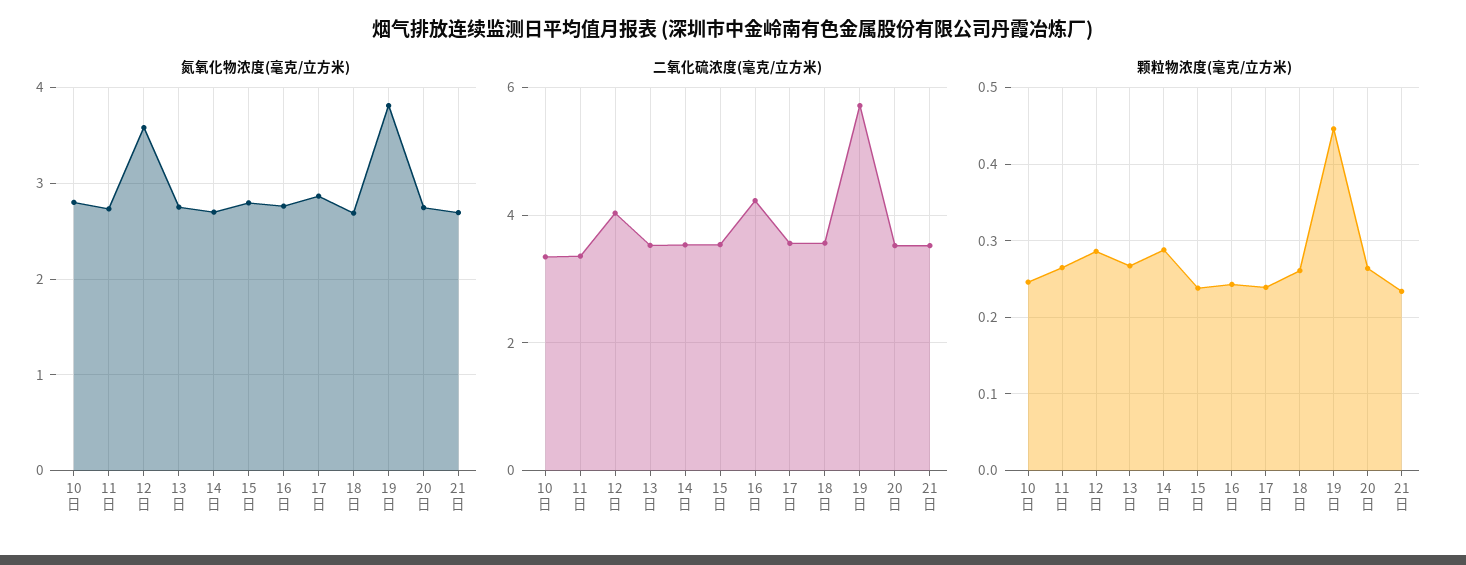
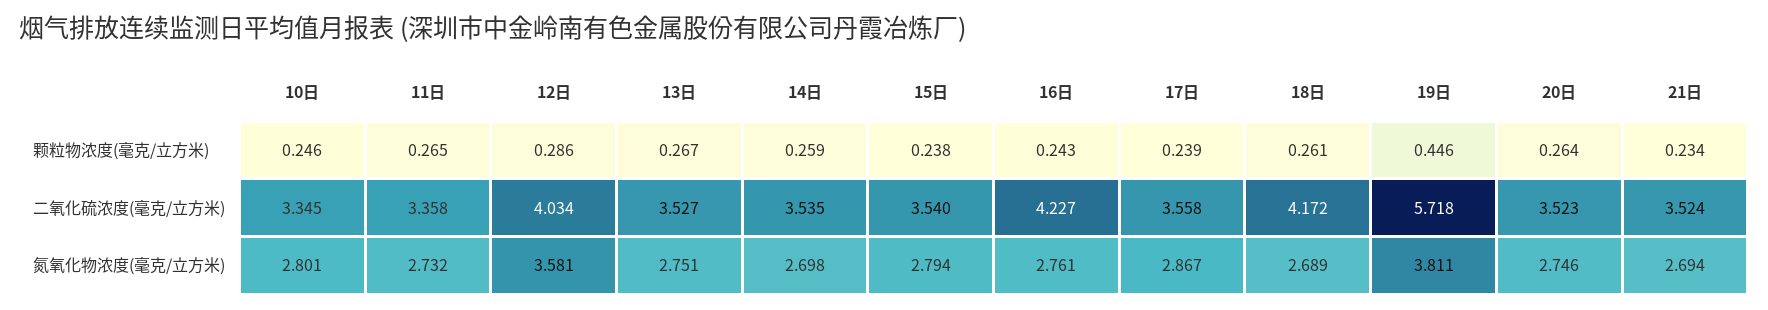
  {
    "氮氧化物浓度(毫克/立方米)": {
      "10日": 2.801,
      "11日": 2.732,
      "12日": 3.581,
      "13日": 2.751,
      "14日": 2.698,
      "15日": 2.794,
      "16日": 2.761,
      "17日": 2.867,
      "18日": 2.689,
      "19日": 3.811,
      "20日": 2.746,
      "21日": 2.694
    },
    "二氧化硫浓度(毫克/立方米)": {
      "10日": 3.345,
      "11日": 3.358,
      "12日": 4.034,
      "13日": 3.527,
      "14日": 3.535,
      "15日": 3.54,
      "16日": 4.227,
      "17日": 3.558,
-     "18日": 3.6,
+     "18日": 4.172,
      "19日": 5.718,
      "20日": 3.523,
      "21日": 3.524
    },
    "颗粒物浓度(毫克/立方米)": {
      "10日": 0.246,
      "11日": 0.265,
      "12日": 0.286,
      "13日": 0.267,
-     "14日": 0.29,
+     "14日": 0.259,
      "15日": 0.238,
      "16日": 0.243,
      "17日": 0.239,
      "18日": 0.261,
      "19日": 0.446,
      "20日": 0.264,
      "21日": 0.234
    }
  }

